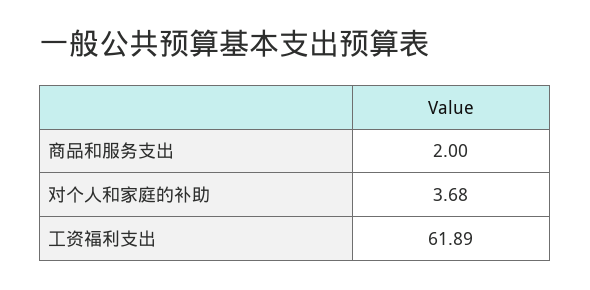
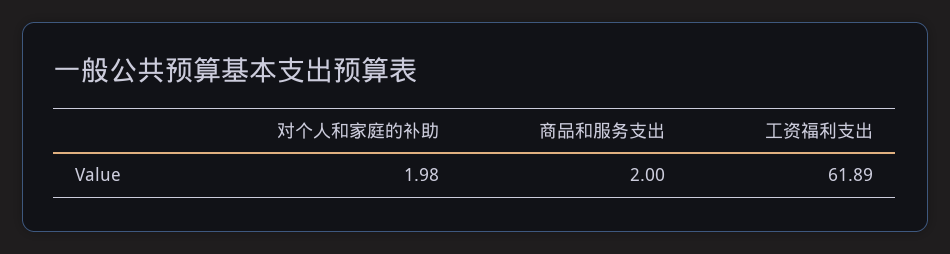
  {
    "商品和服务支出": 2,
-   "对个人和家庭的补助": 3.68,
+   "对个人和家庭的补助": 1.98,
    "工资福利支出": 61.89
  }

